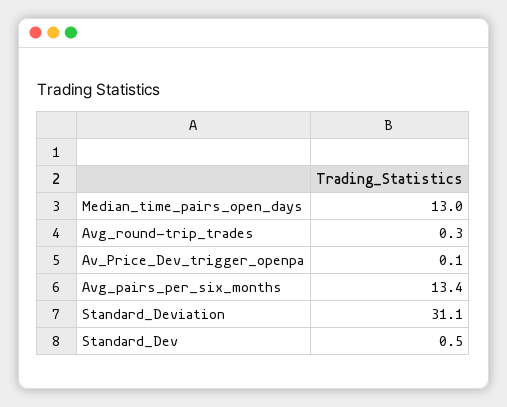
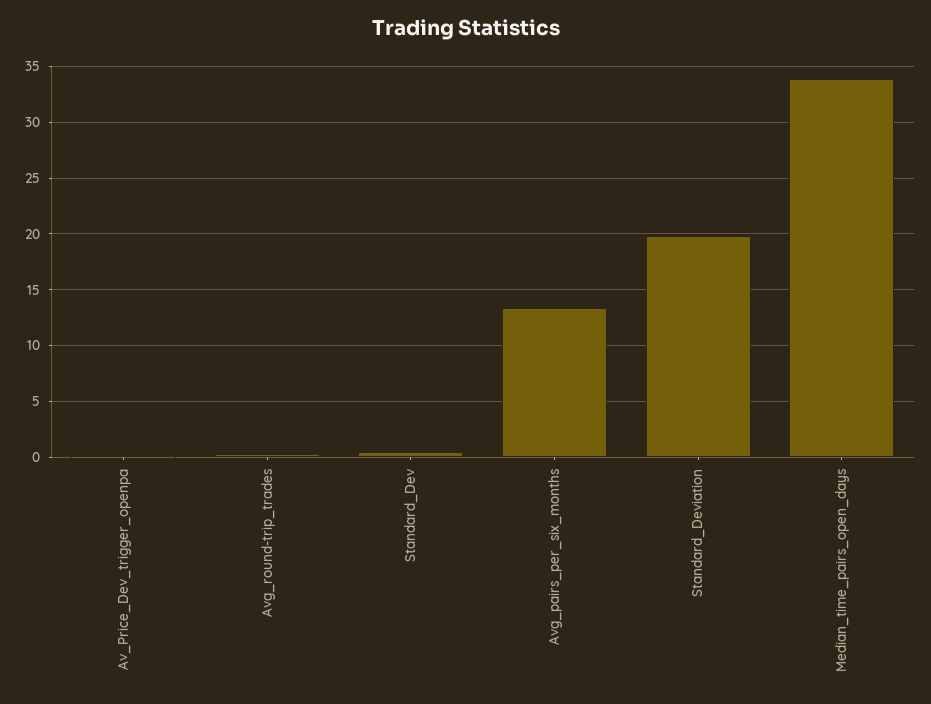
  {
-   "Median_time_pairs_open_days": 13,
+   "Median_time_pairs_open_days": 34,
    "Avg_round-trip_trades": 0.3,
    "Av_Price_Dev_trigger_openpa": 0.1,
    "Avg_pairs_per_six_months": 13.4,
-   "Standard_Deviation": 31.1,
+   "Standard_Deviation": 20,
    "Standard_Dev": 0.5
  }

